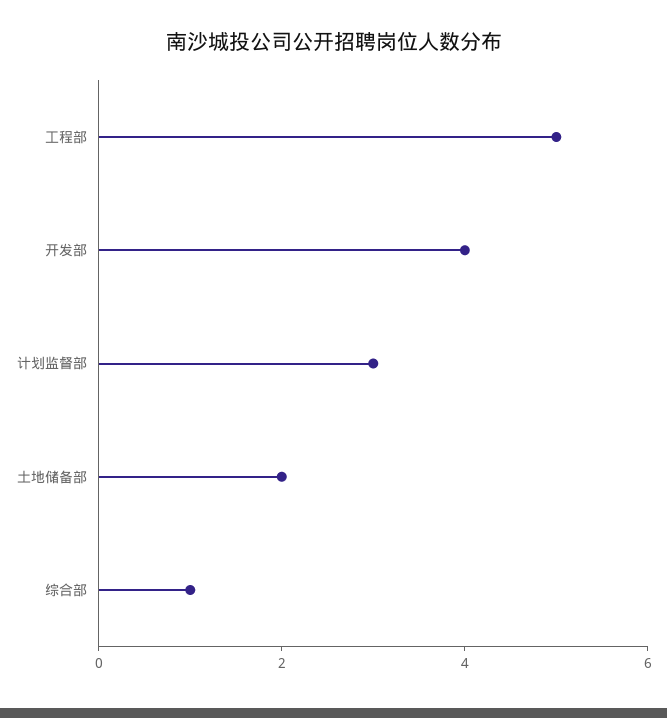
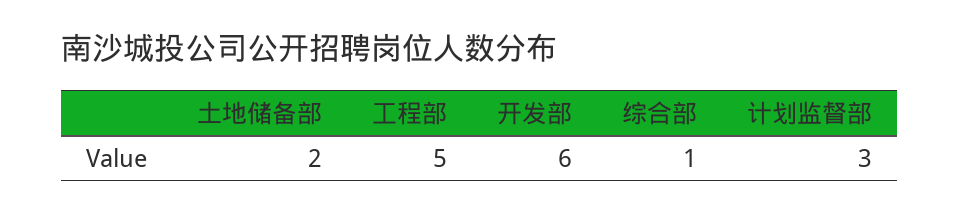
  {
    "工程部": 5,
-   "开发部": 4,
+   "开发部": 6,
    "计划监督部": 3,
    "土地储备部": 2,
    "综合部": 1
  }

